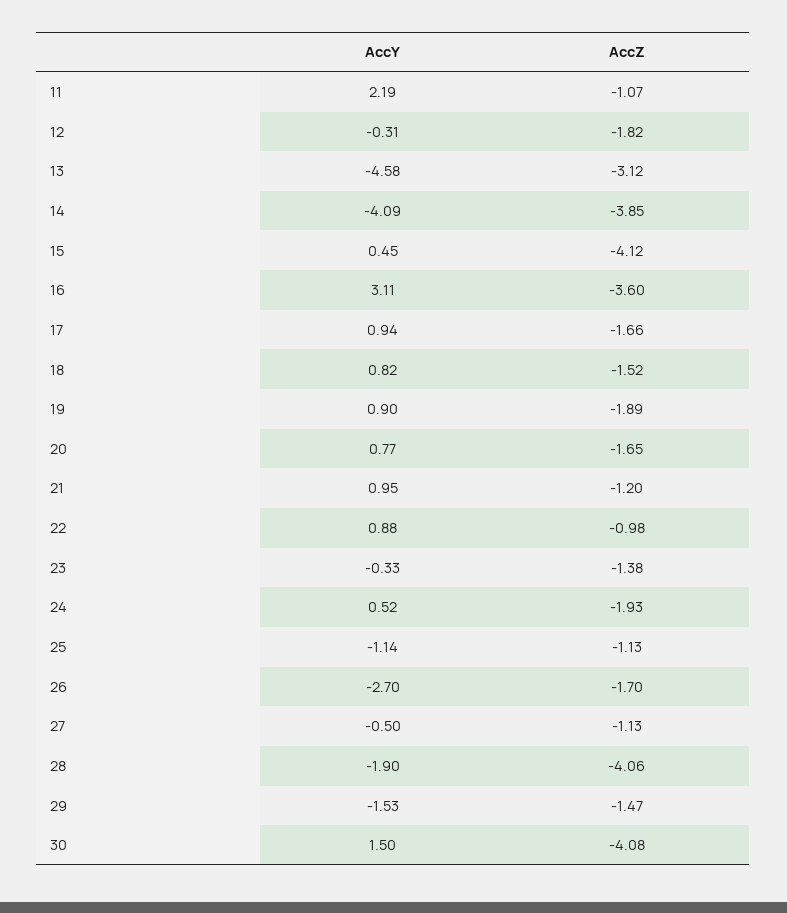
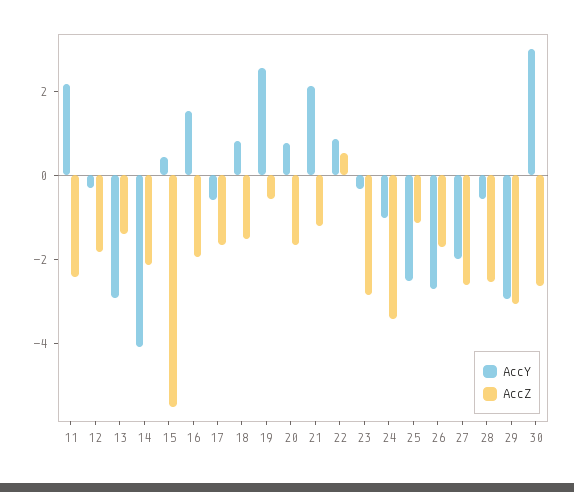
  {
    "AccY": {
      "11": 2.19,
      "12": -0.31,
-     "13": -4.58,
+     "13": -3,
      "14": -4.09,
      "15": 0.45,
-     "16": 3.11,
+     "16": 1.5,
-     "17": 0.94,
+     "17": -0.5,
      "18": 0.82,
-     "19": 0.9,
+     "19": 2.5,
      "20": 0.77,
-     "21": 0.95,
+     "21": 2,
      "22": 0.88,
      "23": -0.33,
-     "24": 0.52,
+     "24": -1,
-     "25": -1.14,
+     "25": -2.5,
      "26": -2.7,
-     "27": -0.5,
+     "27": -2,
-     "28": -1.9,
+     "28": -0.5,
-     "29": -1.53,
+     "29": -3,
-     "30": 1.5
+     "30": 3
    },
    "AccZ": {
-     "11": -1.07,
+     "11": -2.5,
      "12": -1.82,
-     "13": -3.12,
+     "13": -1.5,
-     "14": -3.85,
+     "14": -2,
-     "15": -4.12,
+     "15": -5.5,
-     "16": -3.6,
+     "16": -2,
      "17": -1.66,
      "18": -1.52,
-     "19": -1.89,
+     "19": -0.5,
      "20": -1.65,
      "21": -1.2,
-     "22": -0.98,
+     "22": 0.5,
-     "23": -1.38,
+     "23": -3,
-     "24": -1.93,
+     "24": -3.5,
      "25": -1.13,
      "26": -1.7,
-     "27": -1.13,
+     "27": -2.5,
-     "28": -4.06,
+     "28": -2.5,
-     "29": -1.47,
+     "29": -3,
-     "30": -4.08
+     "30": -2.5
    }
  }

